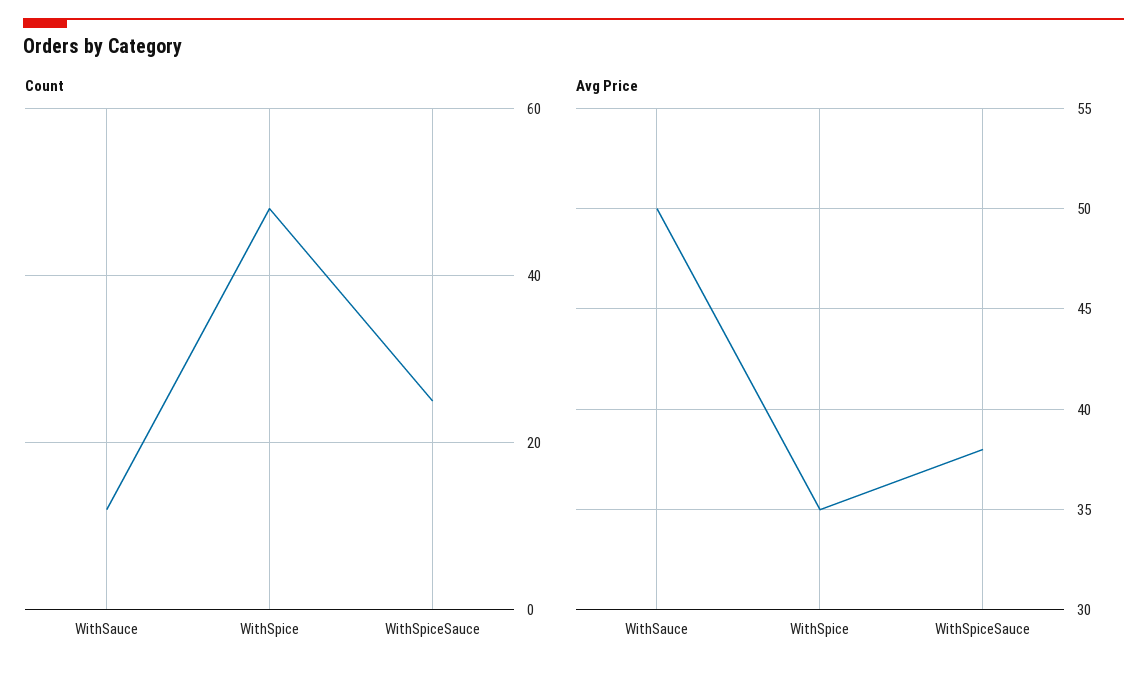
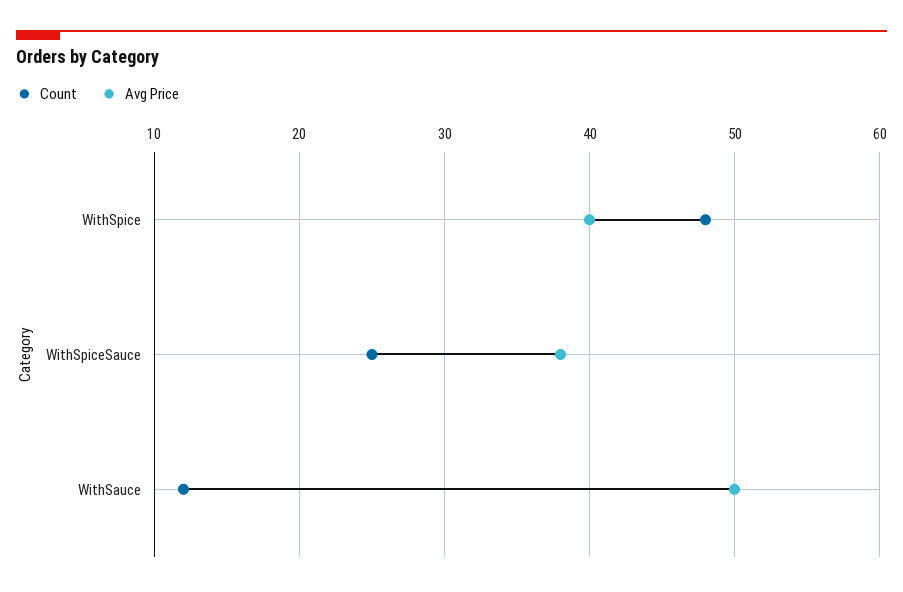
  {
    "Count": {
      "WithSauce": 12,
      "WithSpice": 48,
      "WithSpiceSauce": 25
    },
    "Avg Price": {
      "WithSauce": 50,
-     "WithSpice": 35,
+     "WithSpice": 40,
      "WithSpiceSauce": 38
    }
  }

